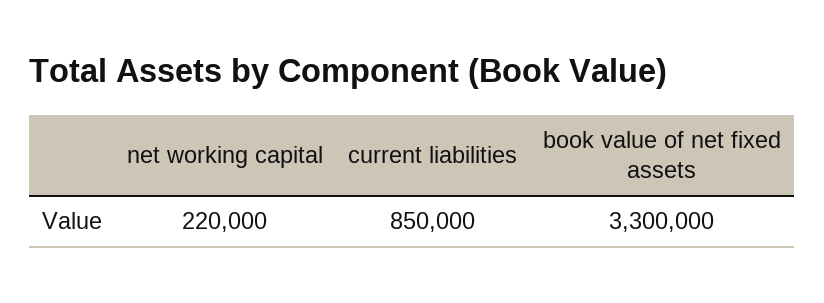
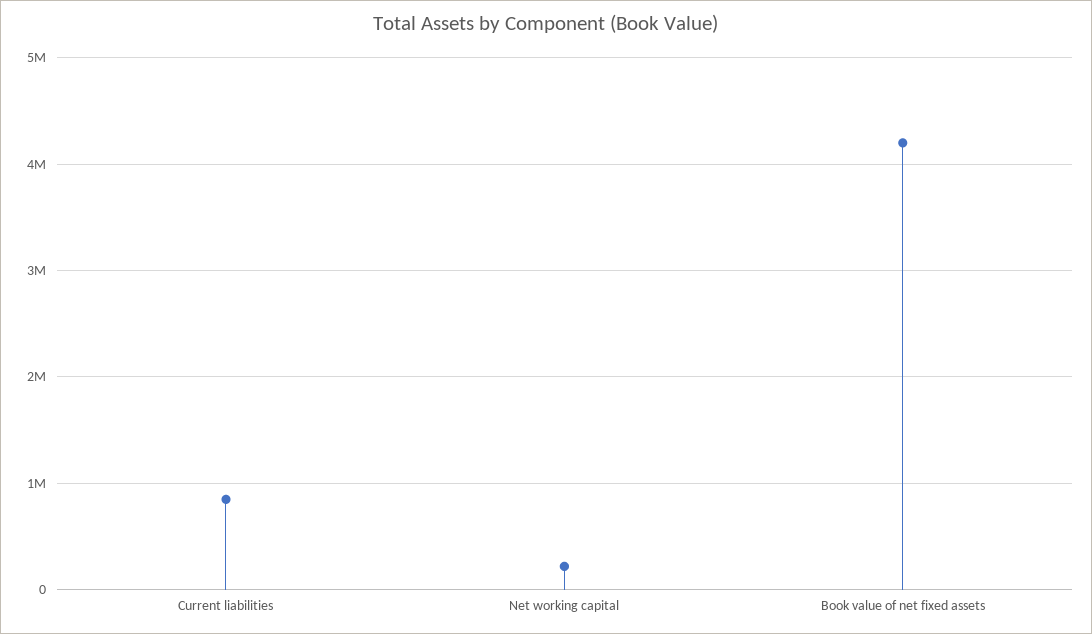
  {
    "net working capital": 220000,
    "current liabilities": 850000,
-   "book value of net fixed assets": 3300000
+   "book value of net fixed assets": 4200000
  }

